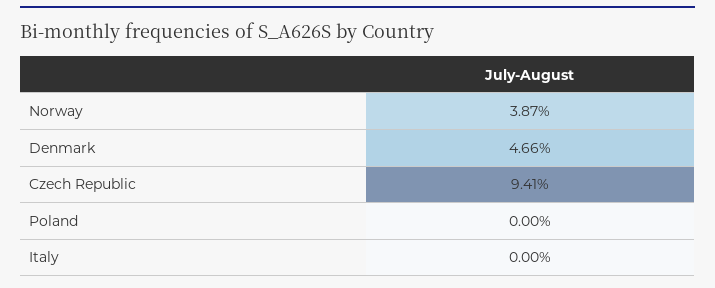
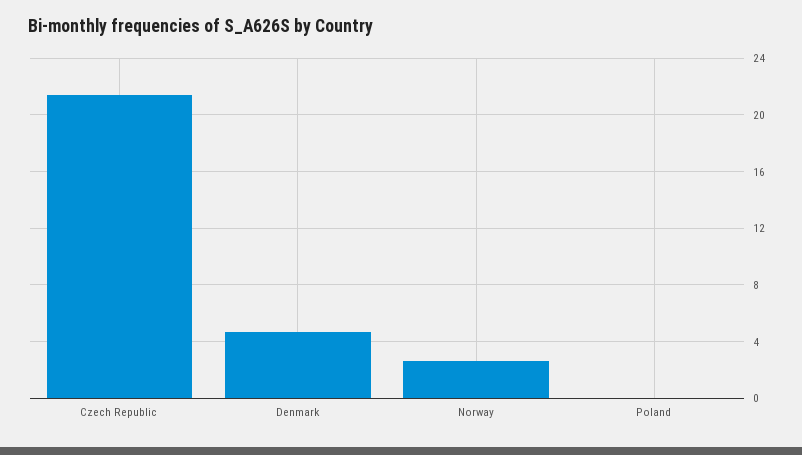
  {
-   "Norway": 3.87,
+   "Norway": 2.5,
    "Denmark": 4.66,
-   "Czech Republic": 9.41,
+   "Czech Republic": 21.5,
-   "Poland": 0,
+   "Poland": 0
-   "Italy": 0
  }

